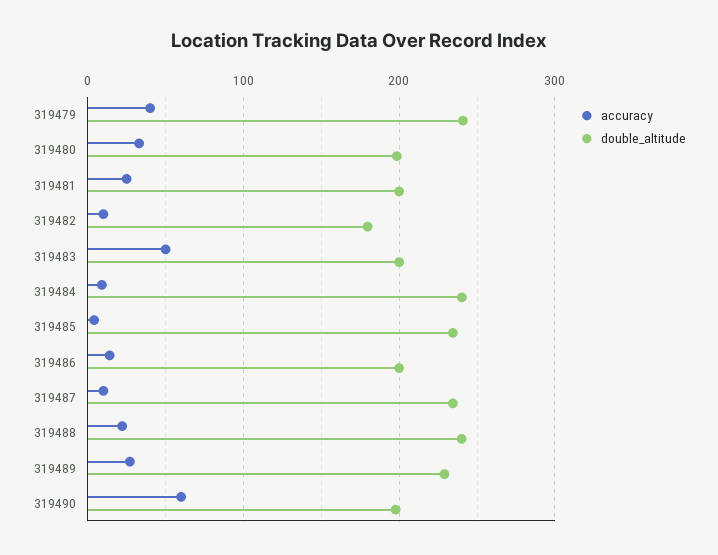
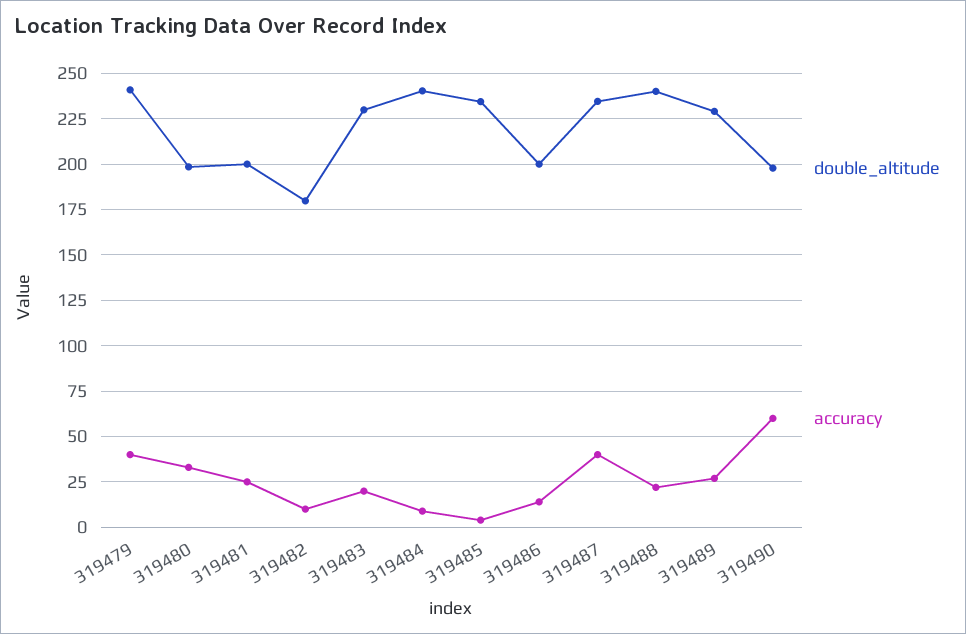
  {
    "accuracy": {
      "319479": 40,
      "319480": 35,
      "319481": 25,
      "319482": 10,
-     "319483": 50,
+     "319483": 20,
      "319484": 10,
      "319485": 5,
      "319486": 15,
-     "319487": 10,
+     "319487": 40,
      "319488": 20,
      "319489": 25,
      "319490": 60
    },
    "double_altitude": {
      "319479": 240,
      "319480": 200,
      "319481": 200,
      "319482": 180,
-     "319483": 200,
+     "319483": 230,
      "319484": 240,
      "319485": 235,
      "319486": 200,
      "319487": 235,
      "319488": 240,
      "319489": 230,
      "319490": 200
    }
  }

